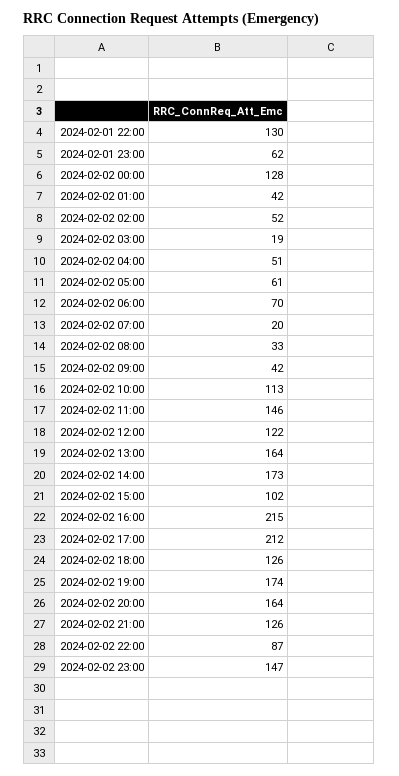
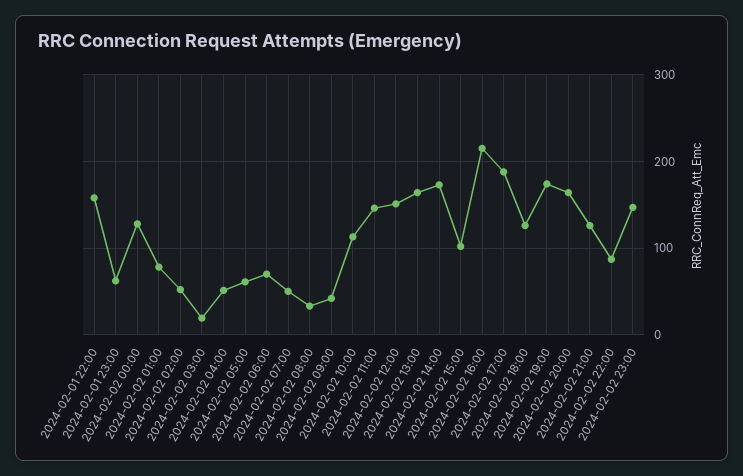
  {
-   "2024-02-01 22:00": 130,
+   "2024-02-01 22:00": 160,
    "2024-02-01 23:00": 62,
    "2024-02-02 00:00": 128,
-   "2024-02-02 01:00": 42,
+   "2024-02-02 01:00": 80,
    "2024-02-02 02:00": 52,
    "2024-02-02 03:00": 19,
    "2024-02-02 04:00": 51,
    "2024-02-02 05:00": 61,
    "2024-02-02 06:00": 70,
-   "2024-02-02 07:00": 20,
+   "2024-02-02 07:00": 50,
    "2024-02-02 08:00": 33,
    "2024-02-02 09:00": 42,
    "2024-02-02 10:00": 113,
    "2024-02-02 11:00": 146,
-   "2024-02-02 12:00": 122,
+   "2024-02-02 12:00": 150,
    "2024-02-02 13:00": 164,
    "2024-02-02 14:00": 173,
    "2024-02-02 15:00": 102,
    "2024-02-02 16:00": 215,
-   "2024-02-02 17:00": 212,
+   "2024-02-02 17:00": 190,
    "2024-02-02 18:00": 126,
    "2024-02-02 19:00": 174,
    "2024-02-02 20:00": 164,
    "2024-02-02 21:00": 126,
    "2024-02-02 22:00": 87,
    "2024-02-02 23:00": 147
  }

